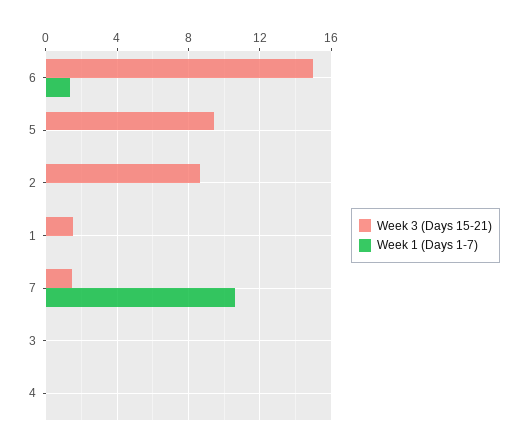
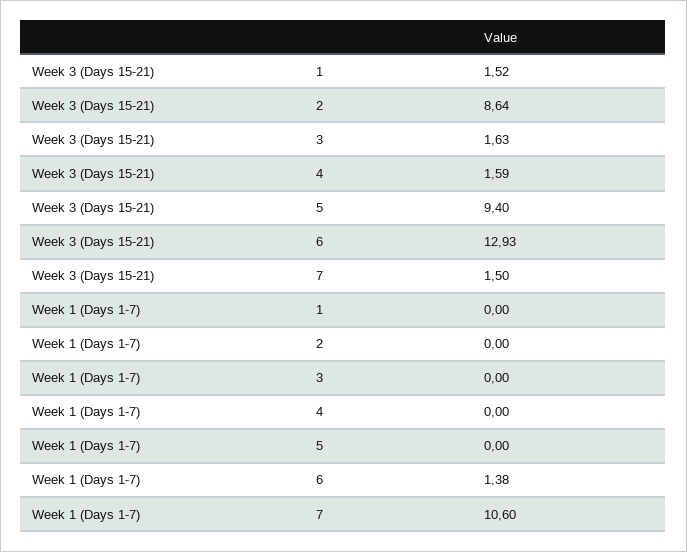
  {
    "Week 3 (Days 15-21)": {
-     "6": 15,
+     "6": 12.93,
      "5": 9.4,
      "2": 8.64,
      "1": 1.52,
      "7": 1.5,
-     "3": 0,
+     "3": 1.63,
-     "4": 0
+     "4": 1.59
    },
    "Week 1 (Days 1-7)": {
      "6": 1.38,
      "5": 0,
      "2": 0,
      "1": 0,
      "7": 10.6,
      "3": 0,
      "4": 0
    }
  }

